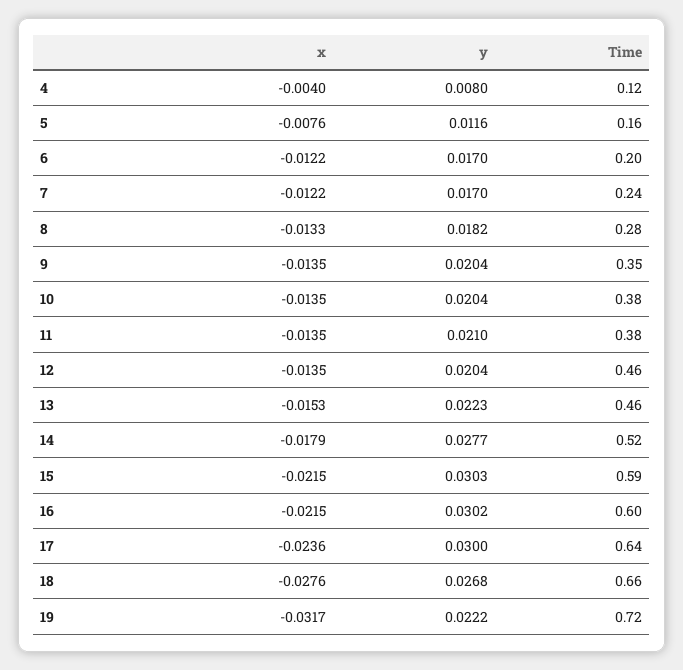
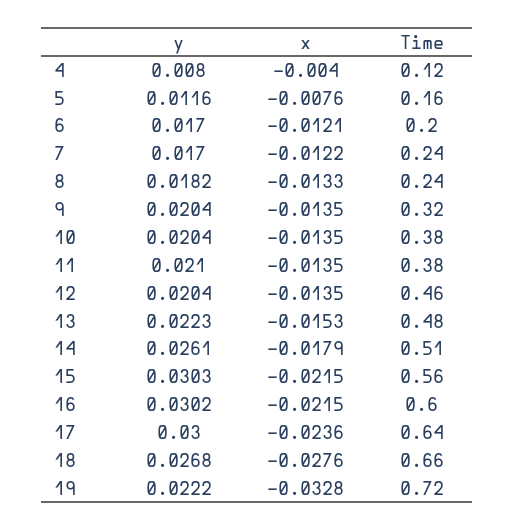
  {
    "x": {
      "4": -0.004,
      "5": -0.0076,
-     "6": -0.0122,
+     "6": -0.0121,
      "7": -0.0122,
      "8": -0.0133,
      "9": -0.0135,
      "10": -0.0135,
      "11": -0.0135,
      "12": -0.0135,
      "13": -0.0153,
      "14": -0.0179,
      "15": -0.0215,
      "16": -0.0215,
      "17": -0.0236,
      "18": -0.0276,
-     "19": -0.0317
+     "19": -0.0328
    },
    "y": {
      "4": 0.008,
      "5": 0.0116,
      "6": 0.017,
      "7": 0.017,
      "8": 0.0182,
      "9": 0.0204,
      "10": 0.0204,
      "11": 0.021,
      "12": 0.0204,
      "13": 0.0223,
-     "14": 0.0277,
+     "14": 0.0261,
      "15": 0.0303,
      "16": 0.0302,
      "17": 0.03,
      "18": 0.0268,
      "19": 0.0222
    },
    "Time": {
      "4": 0.12,
      "5": 0.16,
      "6": 0.2,
      "7": 0.24,
-     "8": 0.28,
+     "8": 0.24,
-     "9": 0.35,
+     "9": 0.32,
      "10": 0.38,
      "11": 0.38,
      "12": 0.46,
-     "13": 0.46,
+     "13": 0.48,
-     "14": 0.52,
+     "14": 0.51,
-     "15": 0.59,
+     "15": 0.56,
      "16": 0.6,
      "17": 0.64,
      "18": 0.66,
      "19": 0.72
    }
  }

